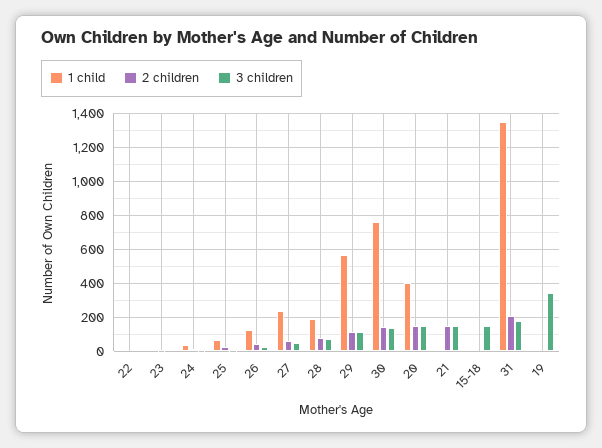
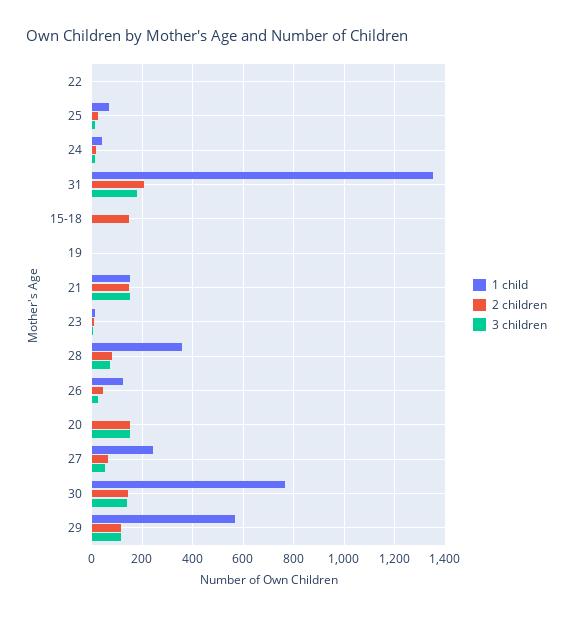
  {
    "1 child": {
      "22": 0,
      "23": 0,
      "24": 50,
      "25": 75,
      "26": 125,
      "27": 250,
-     "28": 200,
+     "28": 350,
      "29": 575,
      "30": 775,
-     "20": 400,
+     "20": 0,
-     "21": 0,
+     "21": 150,
      "15-18": 0,
      "31": 1350,
      "19": 0
    },
    "2 children": {
      "22": 0,
      "23": 0,
      "24": 25,
      "25": 25,
      "26": 50,
      "27": 75,
      "28": 75,
      "29": 125,
      "30": 150,
      "20": 150,
      "21": 150,
-     "15-18": 0,
+     "15-18": 150,
      "31": 200,
      "19": 0
    },
    "3 children": {
      "22": 0,
      "23": 0,
      "24": 0,
      "25": 0,
      "26": 25,
      "27": 50,
      "28": 75,
      "29": 125,
      "30": 150,
      "20": 150,
      "21": 150,
-     "15-18": 150,
+     "15-18": 0,
      "31": 175,
-     "19": 350
+     "19": 0
    }
  }

